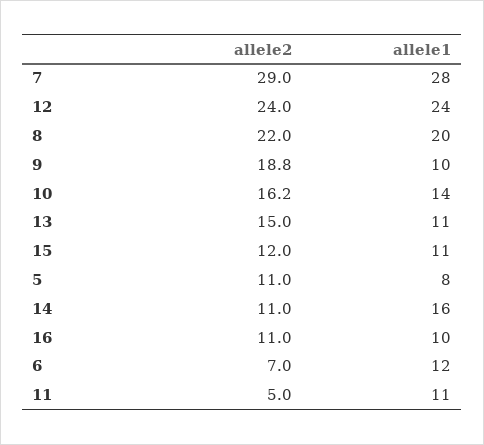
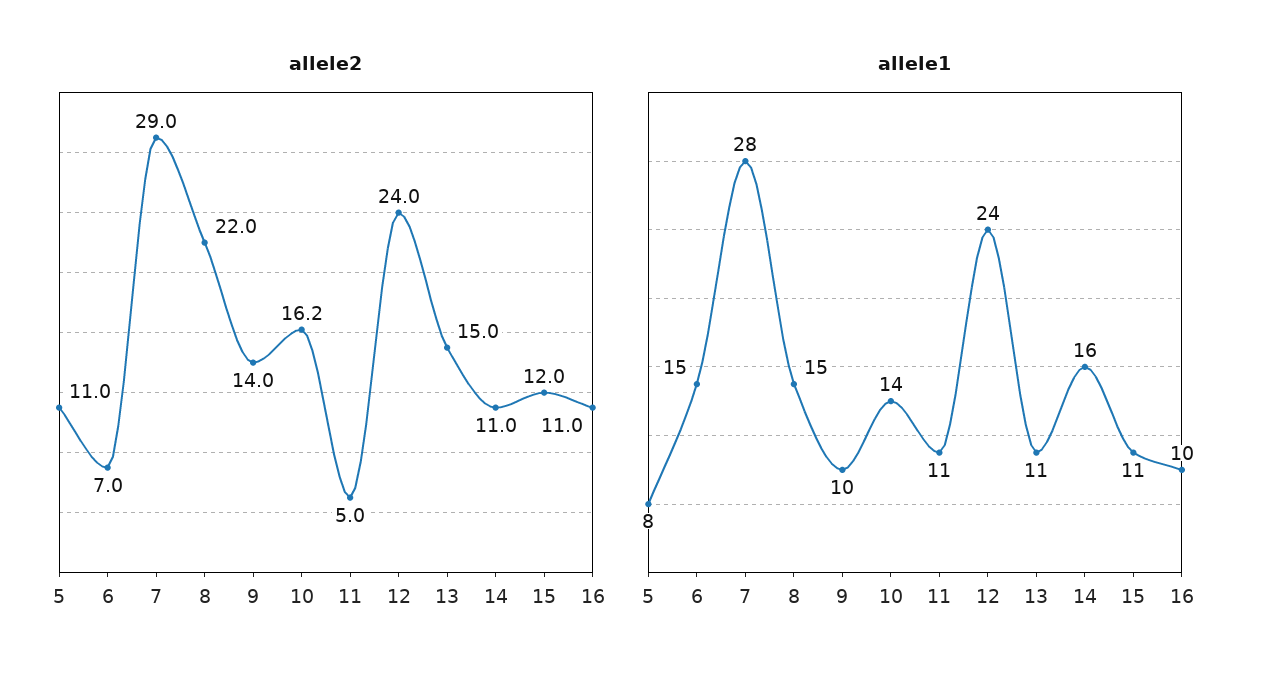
  {
    "allele2": {
      "7": 29,
      "12": 24,
      "8": 22,
-     "9": 18.8,
+     "9": 14,
      "10": 16.2,
      "13": 15,
      "15": 12,
      "5": 11,
      "14": 11,
      "16": 11,
      "6": 7,
      "11": 5
    },
    "allele1": {
      "7": 28,
      "12": 24,
-     "8": 20,
+     "8": 15,
      "9": 10,
      "10": 14,
      "13": 11,
      "15": 11,
      "5": 8,
      "14": 16,
      "16": 10,
-     "6": 12,
+     "6": 15,
      "11": 11
    }
  }

